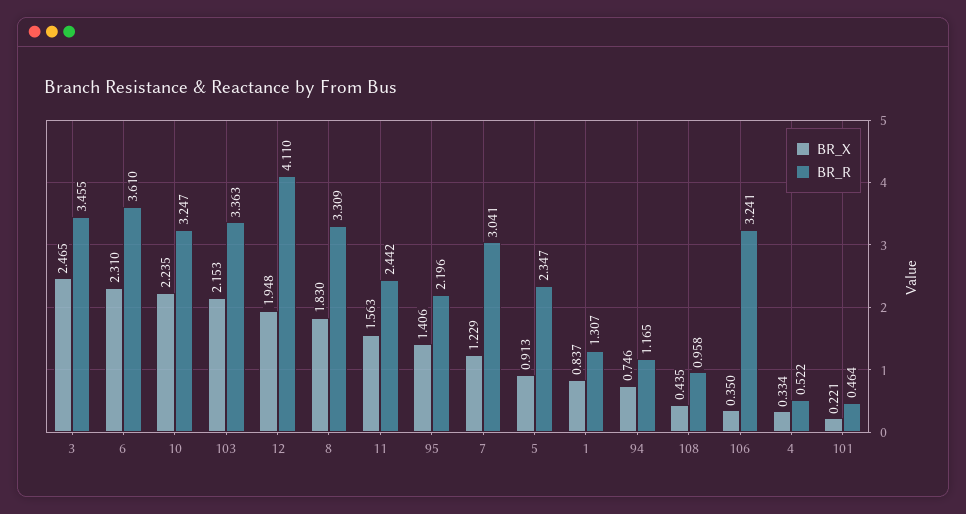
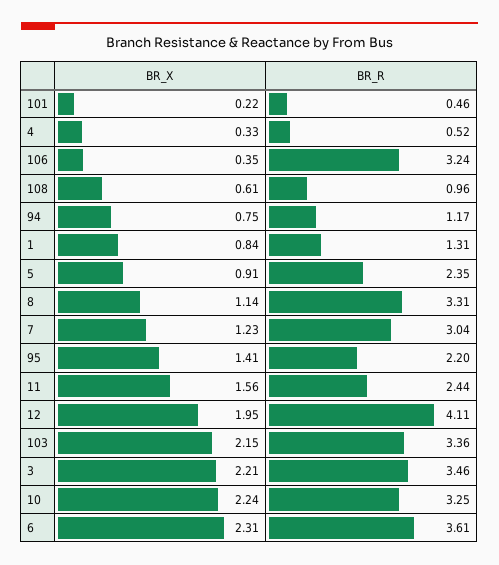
  {
    "BR_X": {
-     "3": 2.465,
+     "3": 2.21,
      "6": 2.31,
      "10": 2.235,
      "103": 2.153,
      "12": 1.948,
-     "8": 1.83,
+     "8": 1.14,
      "11": 1.563,
      "95": 1.406,
      "7": 1.229,
      "5": 0.913,
      "1": 0.837,
      "94": 0.746,
-     "108": 0.435,
+     "108": 0.61,
      "106": 0.35,
      "4": 0.334,
      "101": 0.221
    },
    "BR_R": {
      "3": 3.455,
      "6": 3.61,
      "10": 3.247,
      "103": 3.363,
      "12": 4.11,
      "8": 3.309,
      "11": 2.442,
      "95": 2.196,
      "7": 3.041,
      "5": 2.347,
      "1": 1.307,
      "94": 1.165,
      "108": 0.958,
      "106": 3.241,
      "4": 0.522,
      "101": 0.464
    }
  }

